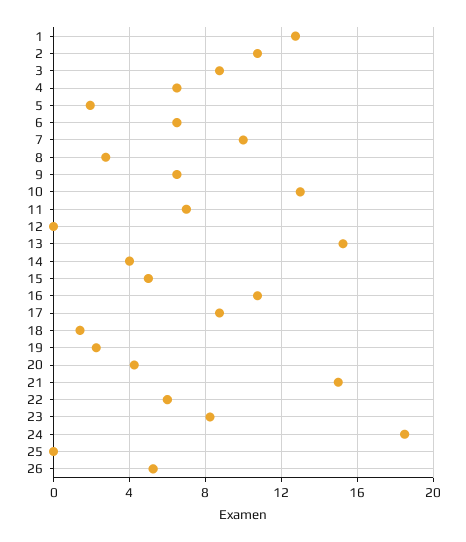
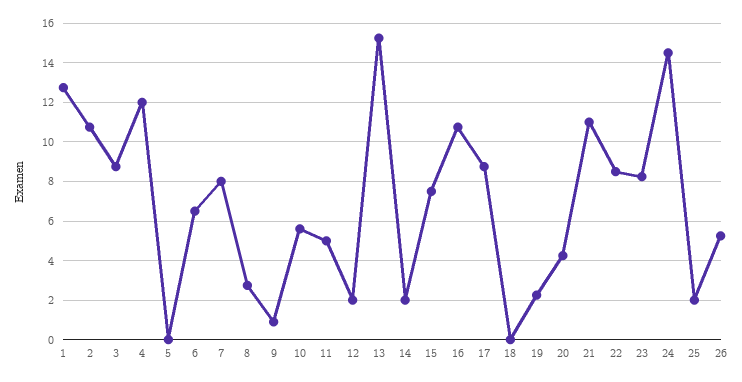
  {
    "1": 13,
    "2": 11,
    "3": 9,
-   "4": 6.5,
+   "4": 12,
-   "5": 2,
+   "5": 0,
    "6": 6.5,
-   "7": 10,
+   "7": 8,
    "8": 3,
-   "9": 6.5,
+   "9": 1,
-   "10": 13,
+   "10": 5.5,
-   "11": 7,
+   "11": 5,
-   "12": 0,
+   "12": 2,
    "13": 15.5,
-   "14": 4,
+   "14": 2,
-   "15": 5,
+   "15": 7.5,
    "16": 11,
    "17": 9,
-   "18": 1.5,
+   "18": 0,
    "19": 2.5,
    "20": 4.5,
-   "21": 15,
+   "21": 11,
-   "22": 6,
+   "22": 8.5,
    "23": 8.5,
-   "24": 18.5,
+   "24": 14.5,
-   "25": 0,
+   "25": 2,
    "26": 5.5
  }

